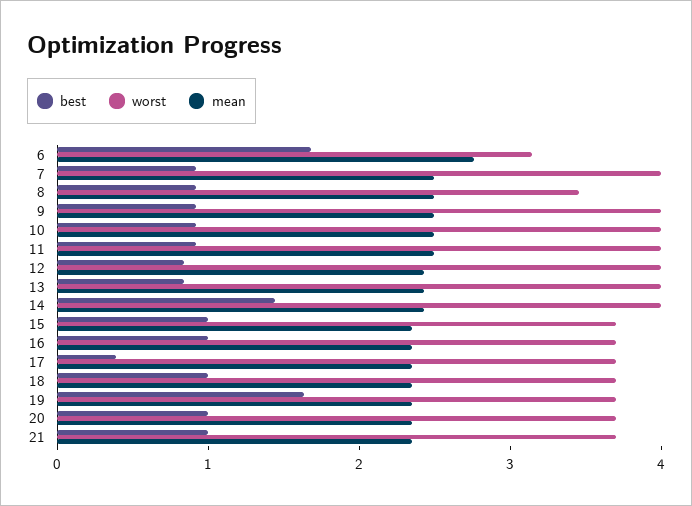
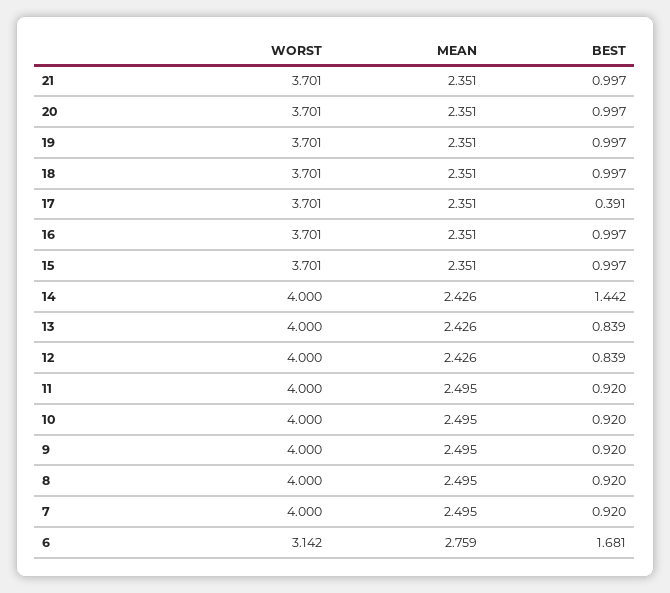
  {
    "best": {
      "6": 1.681,
      "7": 0.92,
      "8": 0.92,
      "9": 0.92,
      "10": 0.92,
      "11": 0.92,
      "12": 0.839,
      "13": 0.839,
      "14": 1.442,
      "15": 0.997,
      "16": 0.997,
      "17": 0.391,
      "18": 0.997,
-     "19": 1.6,
+     "19": 0.997,
      "20": 0.997,
      "21": 0.997
    },
    "worst": {
      "6": 3.142,
      "7": 4,
-     "8": 3.4,
+     "8": 4,
      "9": 4,
      "10": 4,
      "11": 4,
      "12": 4,
      "13": 4,
      "14": 4,
      "15": 3.701,
      "16": 3.701,
      "17": 3.701,
      "18": 3.701,
      "19": 3.701,
      "20": 3.701,
      "21": 3.701
    },
    "mean": {
      "6": 2.759,
      "7": 2.495,
      "8": 2.495,
      "9": 2.495,
      "10": 2.495,
      "11": 2.495,
      "12": 2.426,
      "13": 2.426,
      "14": 2.426,
      "15": 2.351,
      "16": 2.351,
      "17": 2.351,
      "18": 2.351,
      "19": 2.351,
      "20": 2.351,
      "21": 2.351
    }
  }

